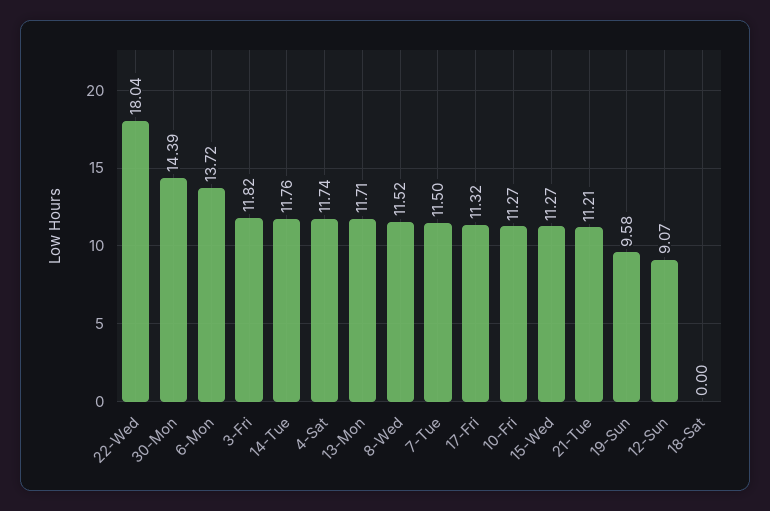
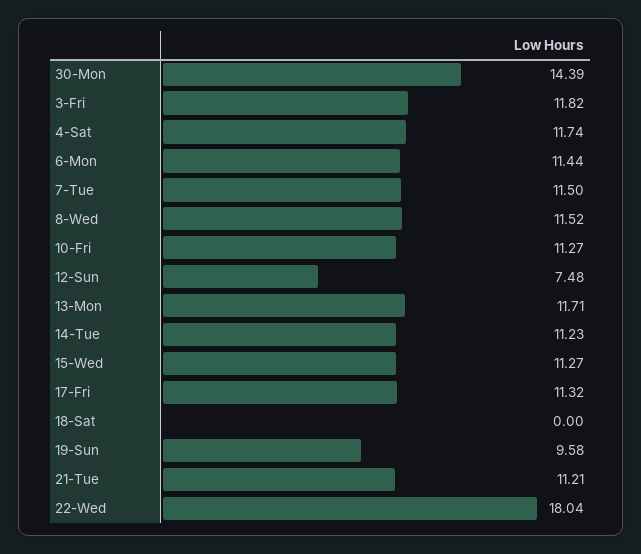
  {
    "22-Wed": 18.04,
    "30-Mon": 14.39,
-   "6-Mon": 13.72,
+   "6-Mon": 11.44,
    "3-Fri": 11.82,
-   "14-Tue": 11.76,
+   "14-Tue": 11.23,
    "4-Sat": 11.74,
    "13-Mon": 11.71,
    "8-Wed": 11.52,
    "7-Tue": 11.5,
    "17-Fri": 11.32,
    "10-Fri": 11.27,
    "15-Wed": 11.27,
    "21-Tue": 11.21,
    "19-Sun": 9.58,
-   "12-Sun": 9.07,
+   "12-Sun": 7.48,
    "18-Sat": 0
  }

